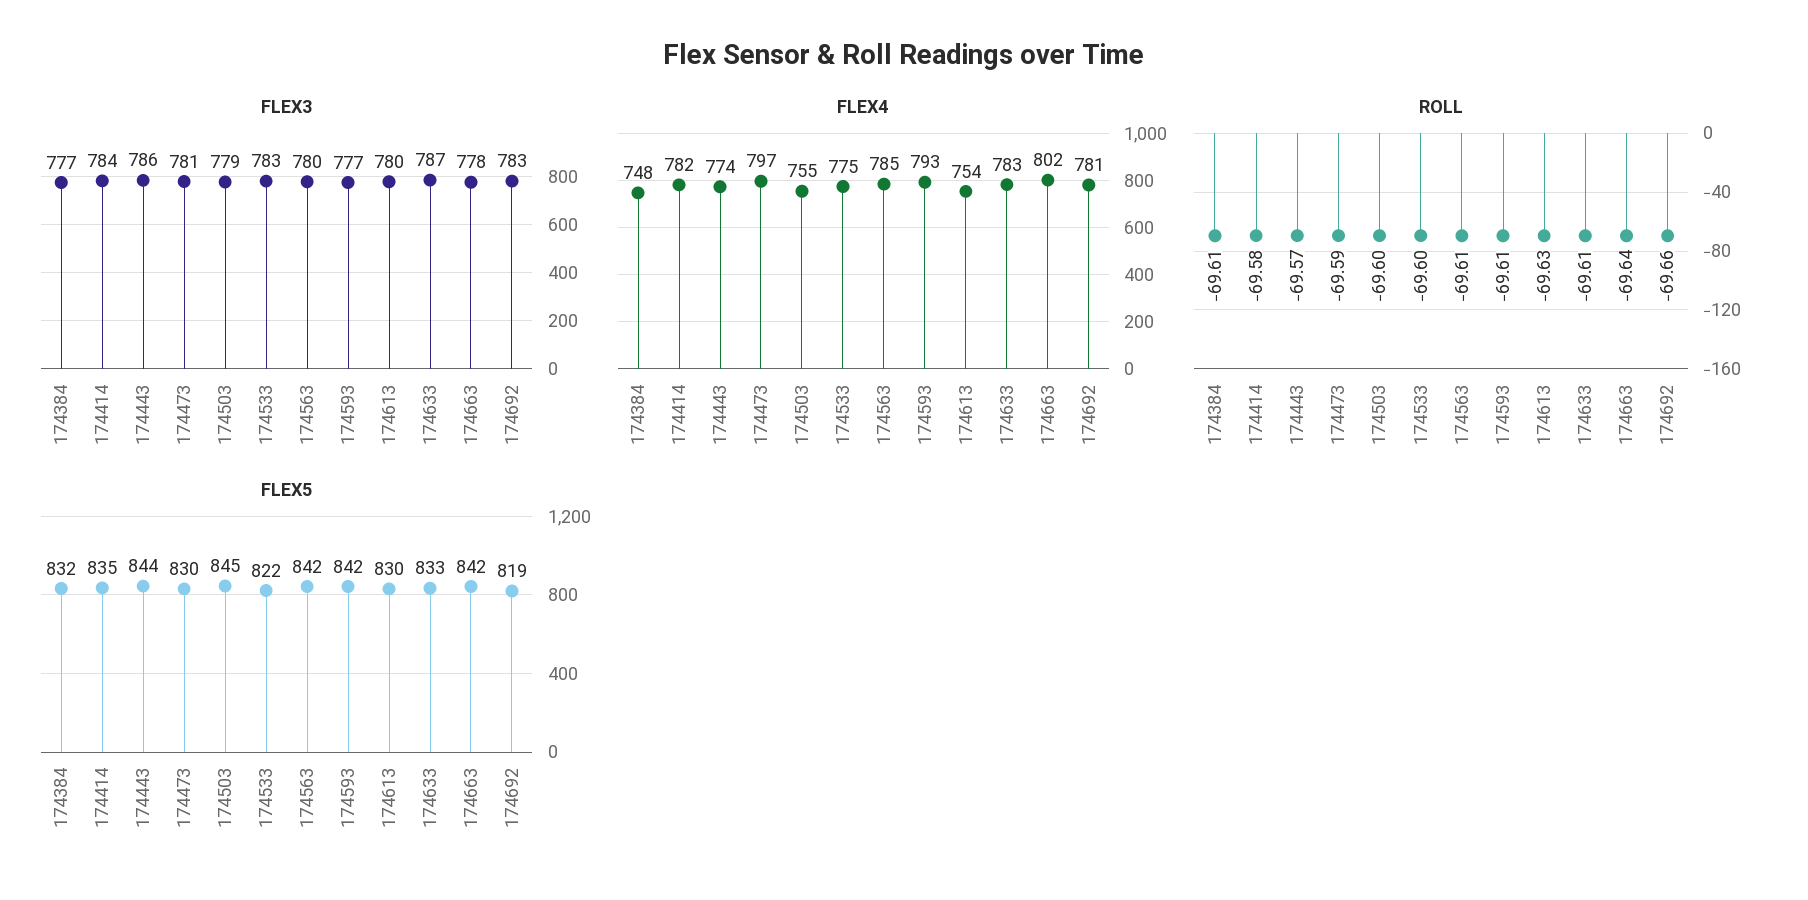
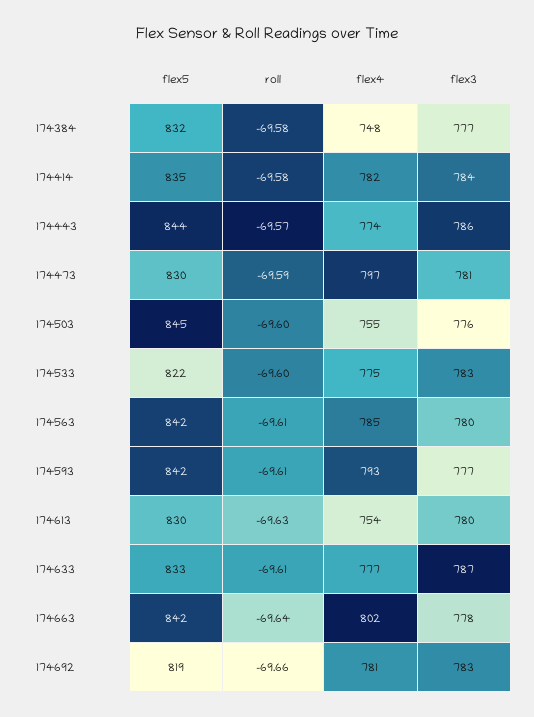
  {
    "FLEX3": {
      "174384": 777,
      "174414": 784,
      "174443": 786,
      "174473": 781,
-     "174503": 779,
+     "174503": 776,
      "174533": 783,
      "174563": 780,
      "174593": 777,
      "174613": 780,
      "174633": 787,
      "174663": 778,
      "174692": 783
    },
    "FLEX4": {
      "174384": 748,
      "174414": 782,
      "174443": 774,
      "174473": 797,
      "174503": 755,
      "174533": 775,
      "174563": 785,
      "174593": 793,
      "174613": 754,
-     "174633": 783,
+     "174633": 777,
      "174663": 802,
      "174692": 781
    },
    "ROLL": {
-     "174384": -69.61,
+     "174384": -69.58,
      "174414": -69.58,
      "174443": -69.57,
      "174473": -69.59,
      "174503": -69.6,
      "174533": -69.6,
      "174563": -69.61,
      "174593": -69.61,
      "174613": -69.63,
      "174633": -69.61,
      "174663": -69.64,
      "174692": -69.66
    },
    "FLEX5": {
      "174384": 832,
      "174414": 835,
      "174443": 844,
      "174473": 830,
      "174503": 845,
      "174533": 822,
      "174563": 842,
      "174593": 842,
      "174613": 830,
      "174633": 833,
      "174663": 842,
      "174692": 819
    }
  }

